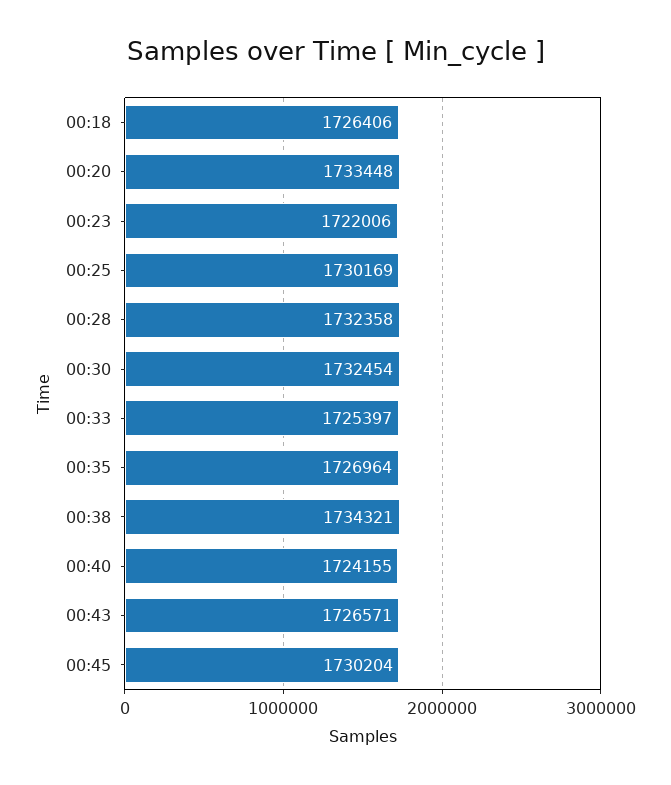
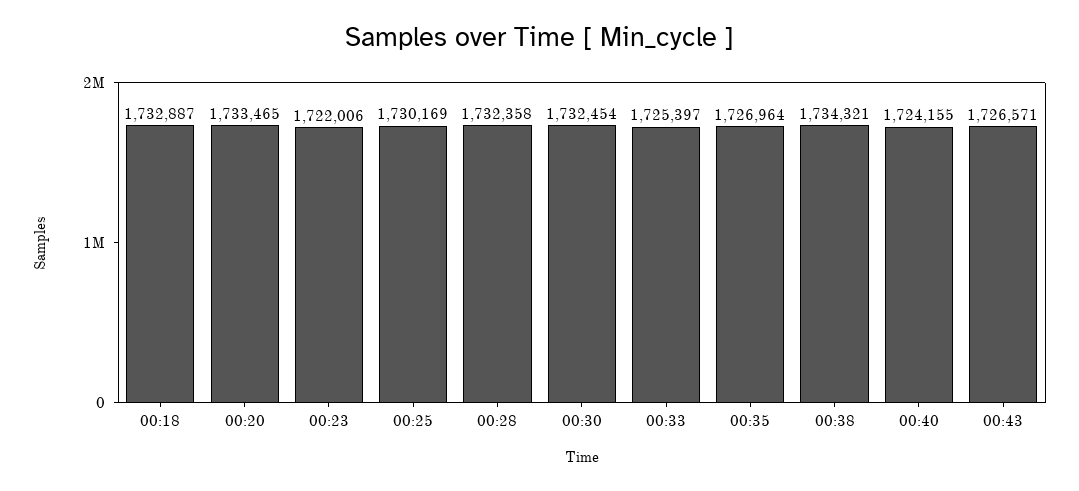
  {
-   "00:18": 1726406,
+   "00:18": 1732887,
-   "00:20": 1733448,
+   "00:20": 1733465,
    "00:23": 1722006,
    "00:25": 1730169,
    "00:28": 1732358,
    "00:30": 1732454,
    "00:33": 1725397,
    "00:35": 1726964,
    "00:38": 1734321,
    "00:40": 1724155,
-   "00:43": 1726571,
+   "00:43": 1726571
-   "00:45": 1730204
  }

